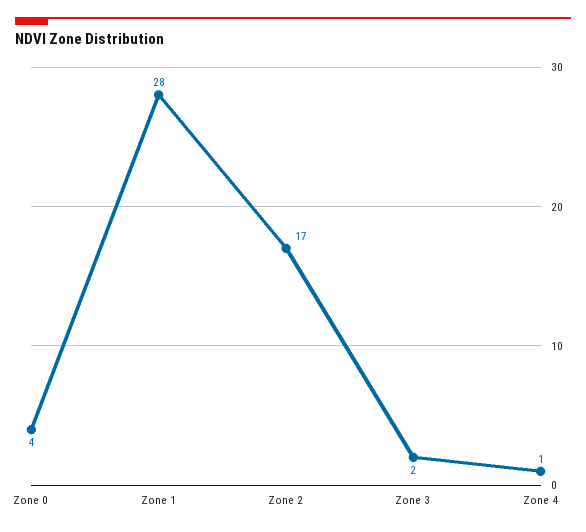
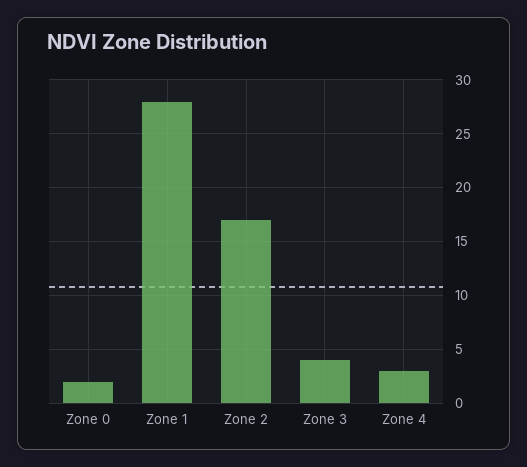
  {
-   "Zone 0": 4,
+   "Zone 0": 2,
    "Zone 1": 28,
    "Zone 2": 17,
-   "Zone 3": 2,
+   "Zone 3": 4,
-   "Zone 4": 1
+   "Zone 4": 3
  }

